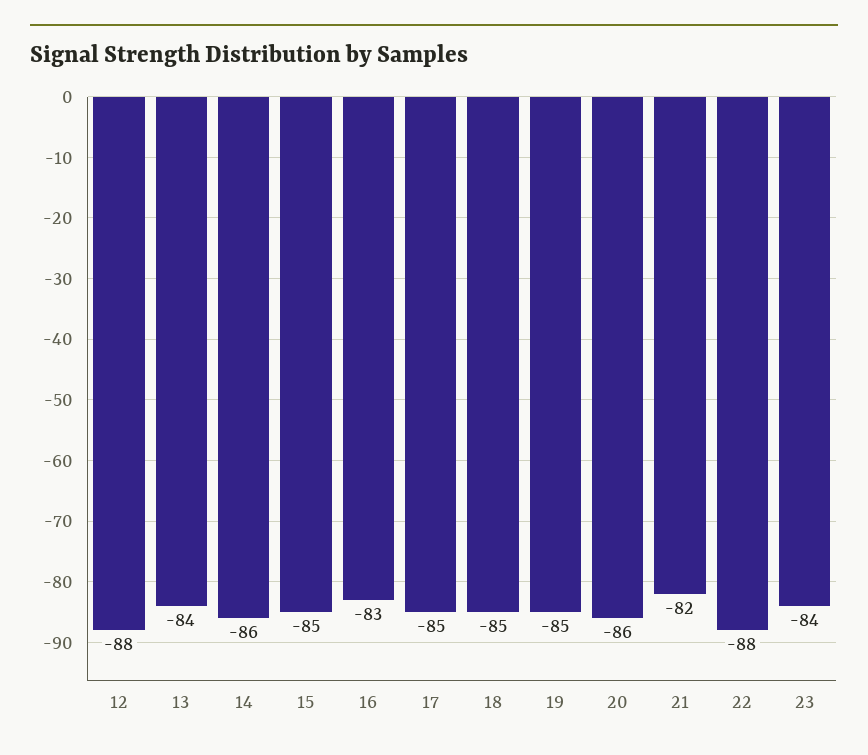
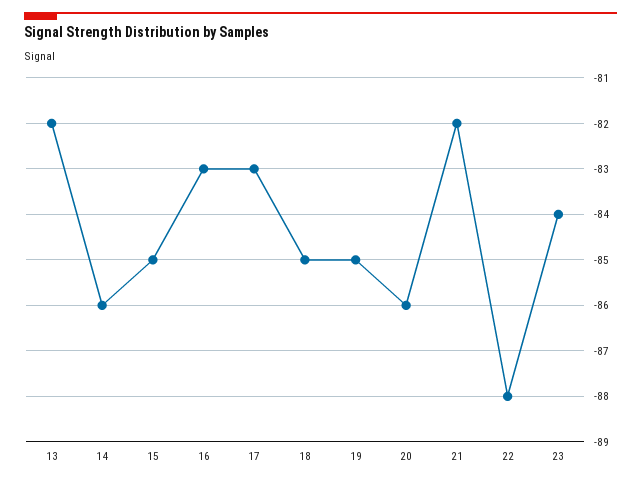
  {
-   "12": -88,
-   "13": -84,
+   "13": -82,
    "14": -86,
    "15": -85,
    "16": -83,
-   "17": -85,
+   "17": -83,
    "18": -85,
    "19": -85,
    "20": -86,
    "21": -82,
    "22": -88,
    "23": -84
  }

